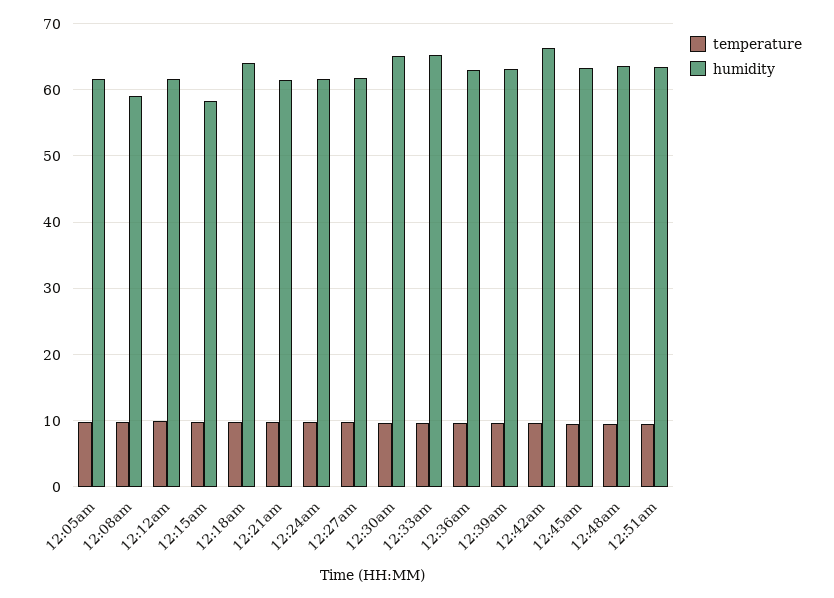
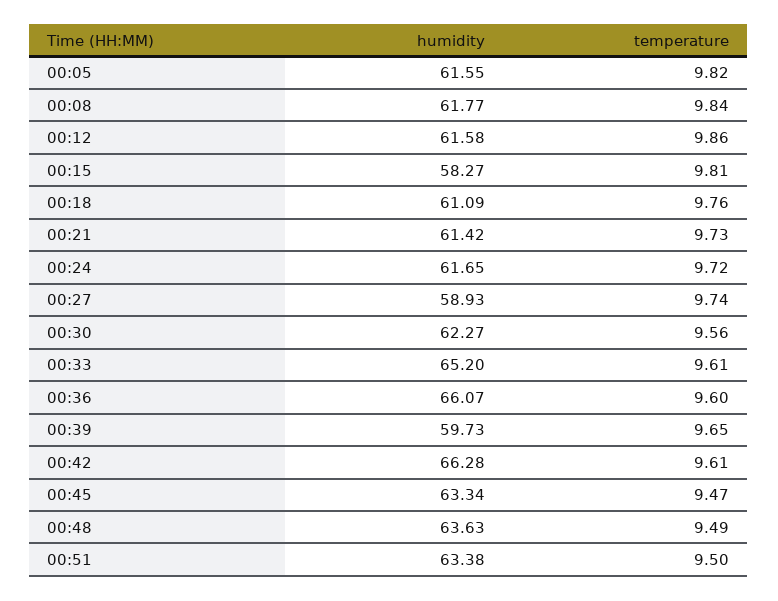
  {
    "temperature": {
      "12:05am": 9.82,
      "12:08am": 9.84,
      "12:12am": 9.86,
      "12:15am": 9.81,
      "12:18am": 9.76,
      "12:21am": 9.73,
      "12:24am": 9.72,
      "12:27am": 9.74,
      "12:30am": 9.56,
      "12:33am": 9.61,
      "12:36am": 9.6,
      "12:39am": 9.65,
      "12:42am": 9.61,
      "12:45am": 9.47,
      "12:48am": 9.49,
      "12:51am": 9.5
    },
    "humidity": {
      "12:05am": 61.55,
-     "12:08am": 59,
+     "12:08am": 61.77,
      "12:12am": 61.58,
      "12:15am": 58.27,
-     "12:18am": 64,
+     "12:18am": 61.09,
      "12:21am": 61.42,
      "12:24am": 61.65,
-     "12:27am": 62,
+     "12:27am": 58.93,
-     "12:30am": 65,
+     "12:30am": 62.27,
      "12:33am": 65.2,
-     "12:36am": 63,
+     "12:36am": 66.07,
-     "12:39am": 63,
+     "12:39am": 59.73,
      "12:42am": 66.28,
      "12:45am": 63.34,
      "12:48am": 63.63,
      "12:51am": 63.38
    }
  }

